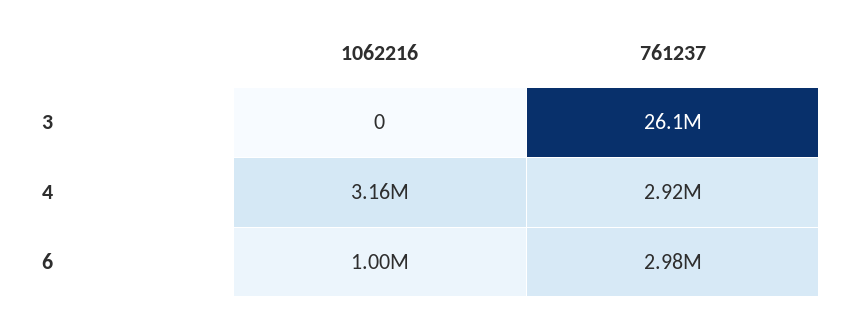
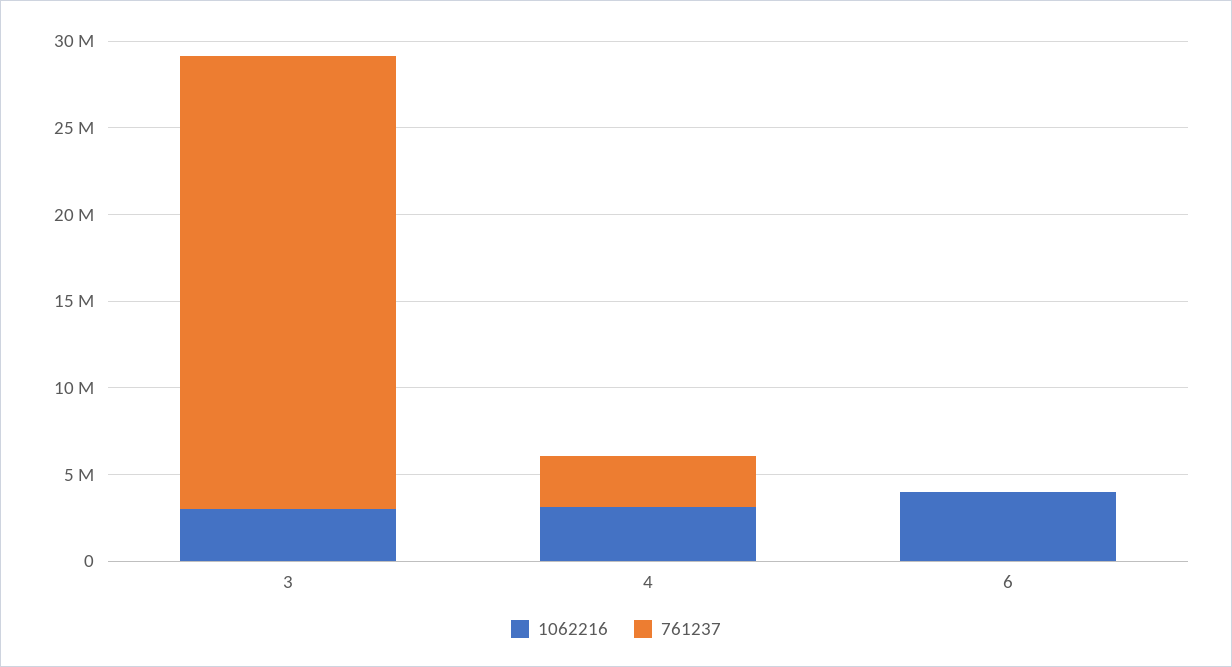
  {
    "1062216": {
-     "3": 0,
+     "3": 3000000,
      "4": 3160000,
-     "6": 1000000
+     "6": 4000000
    },
    "761237": {
      "3": 26100000,
      "4": 2920000,
-     "6": 2980000
+     "6": 0
    }
  }

